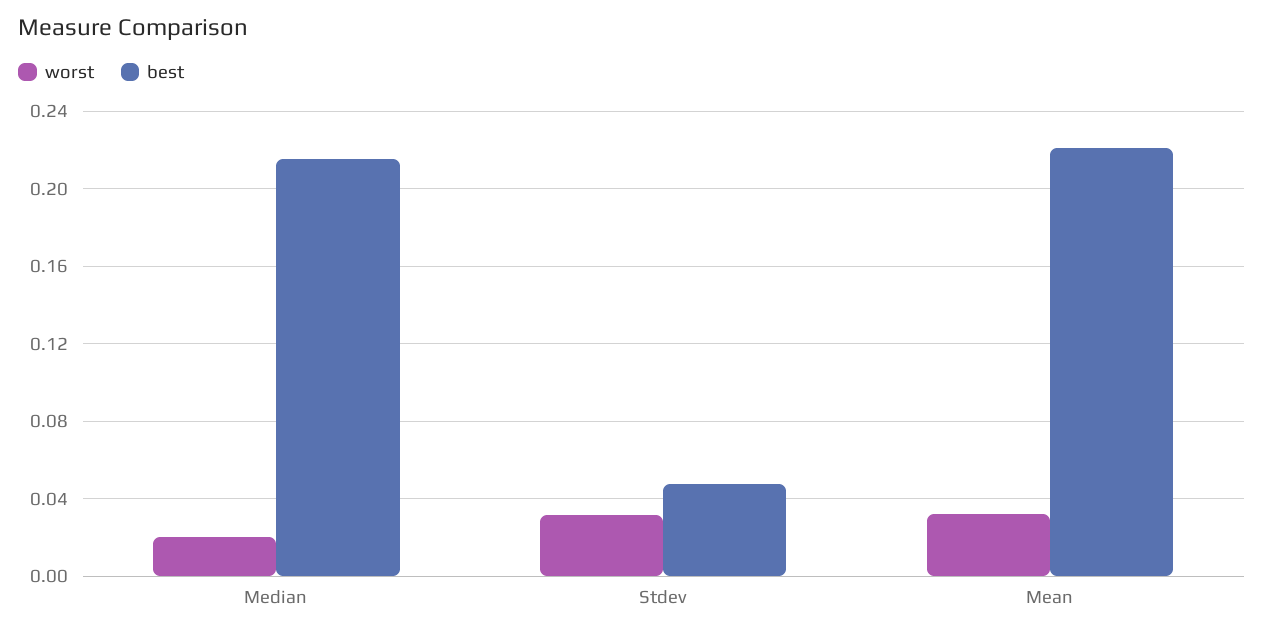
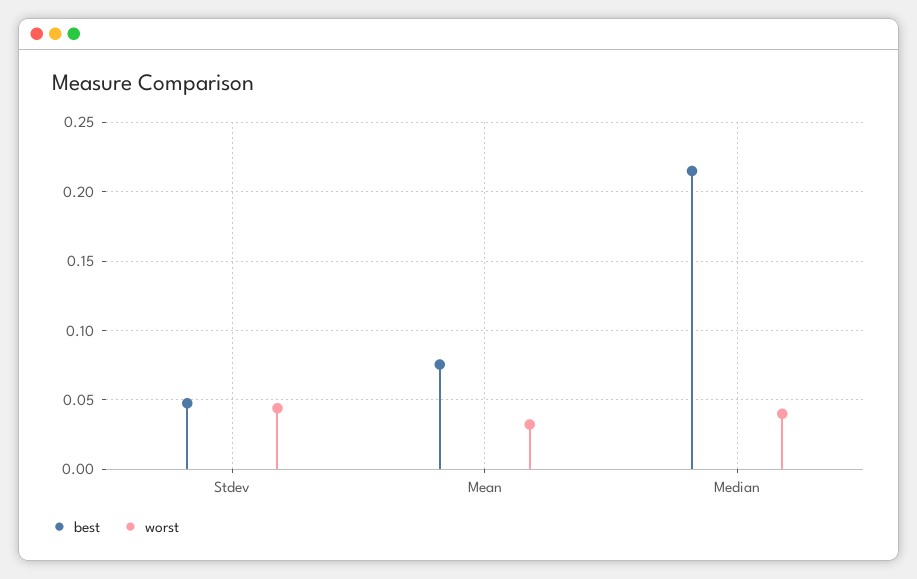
  {
    "worst": {
-     "Median": 0.02,
+     "Median": 0.04,
-     "Stdev": 0.03,
+     "Stdev": 0.045,
      "Mean": 0.03
    },
    "best": {
      "Median": 0.215,
      "Stdev": 0.05,
-     "Mean": 0.22
+     "Mean": 0.075
    }
  }

